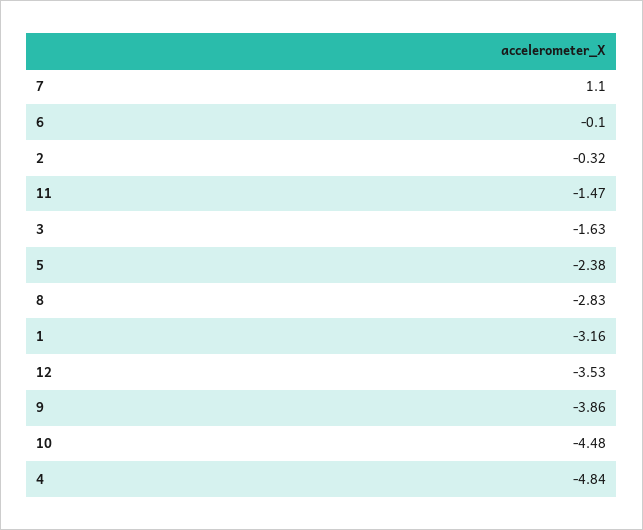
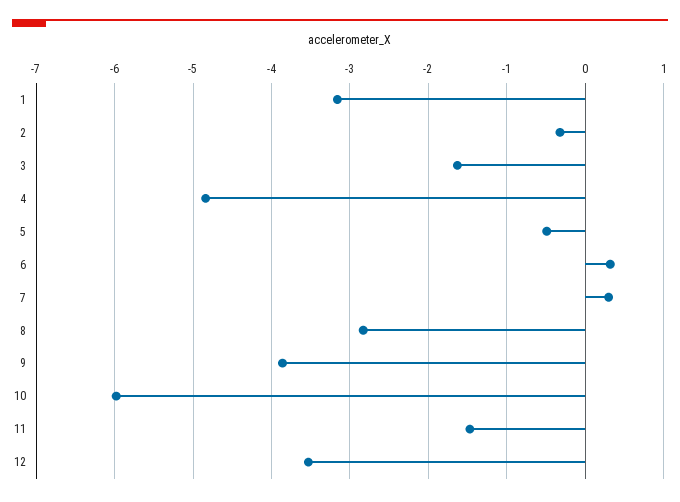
  {
-   "7": 1.1,
+   "7": 0.3,
-   "6": -0.1,
+   "6": 0.3,
    "2": -0.32,
    "11": -1.47,
    "3": -1.63,
-   "5": -2.38,
+   "5": -0.5,
    "8": -2.83,
    "1": -3.16,
    "12": -3.53,
    "9": -3.86,
-   "10": -4.48,
+   "10": -6,
    "4": -4.84
  }

